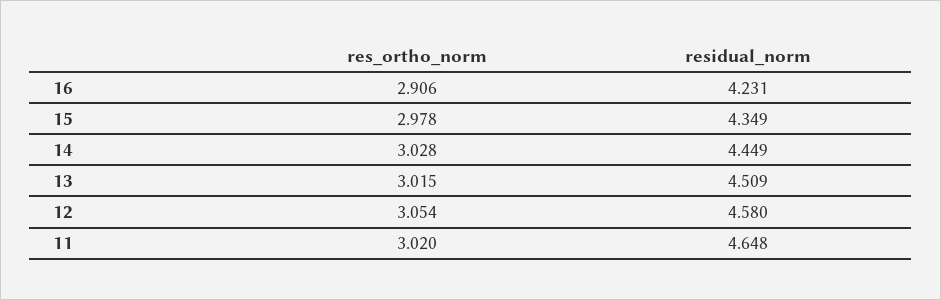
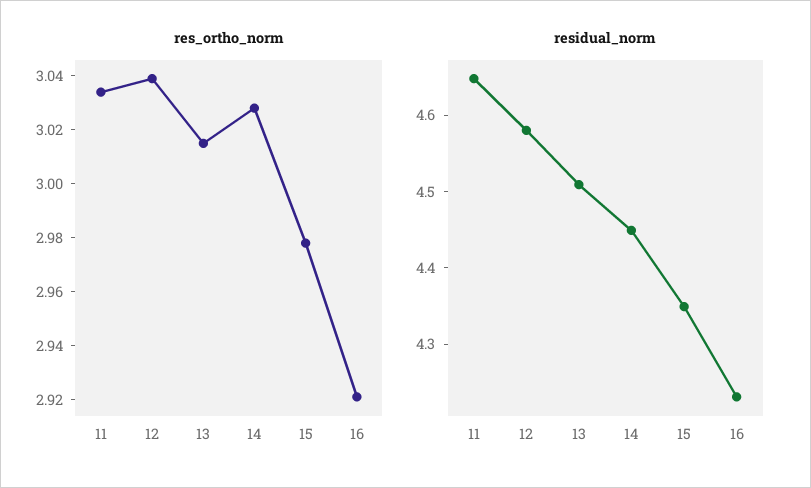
  {
    "res_ortho_norm": {
-     "16": 2.906,
+     "16": 2.92,
      "15": 2.978,
      "14": 3.028,
      "13": 3.015,
-     "12": 3.054,
+     "12": 3.04,
-     "11": 3.02
+     "11": 3.035
    },
    "residual_norm": {
      "16": 4.231,
      "15": 4.349,
      "14": 4.449,
      "13": 4.509,
      "12": 4.58,
      "11": 4.648
    }
  }

